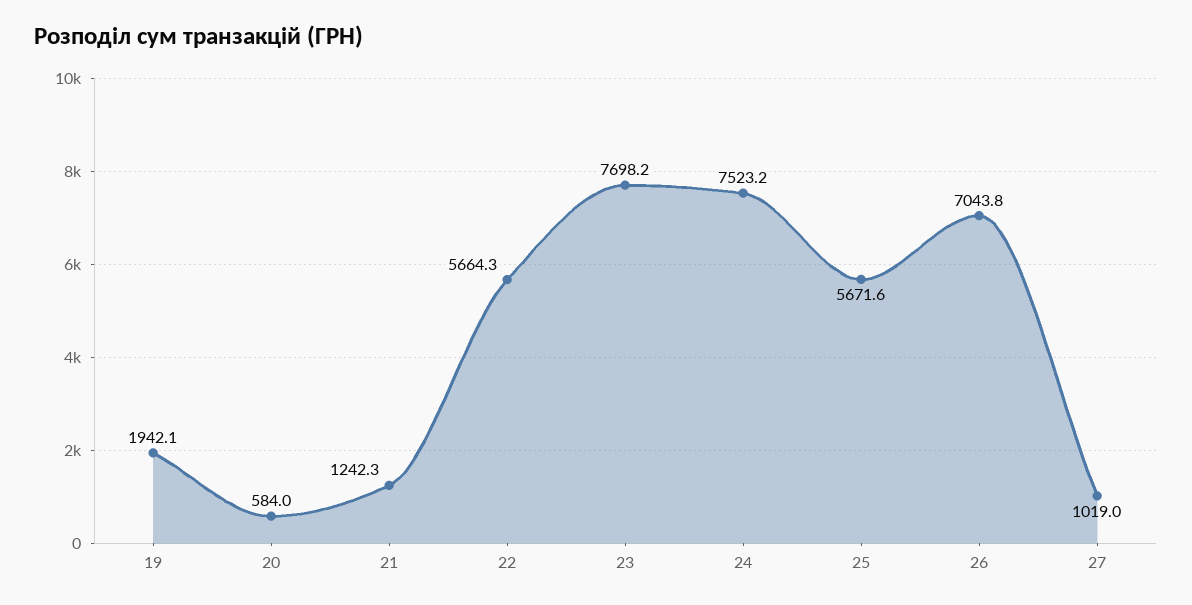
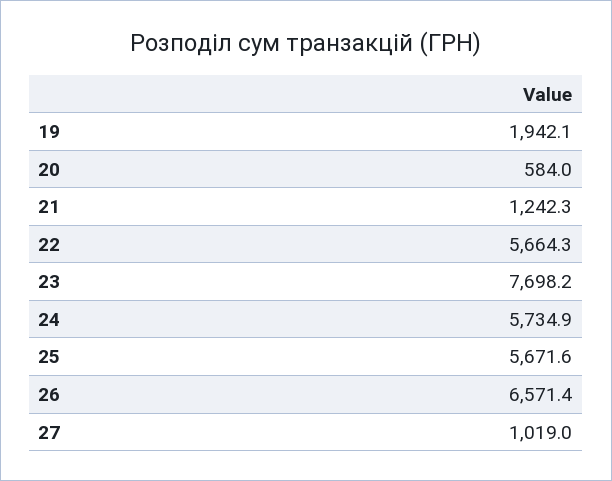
  {
    "19": 1942.1,
    "20": 584,
    "21": 1242.3,
    "22": 5664.3,
    "23": 7698.2,
-   "24": 7523.2,
+   "24": 5734.9,
    "25": 5671.6,
-   "26": 7043.8,
+   "26": 6571.4,
    "27": 1019
  }

